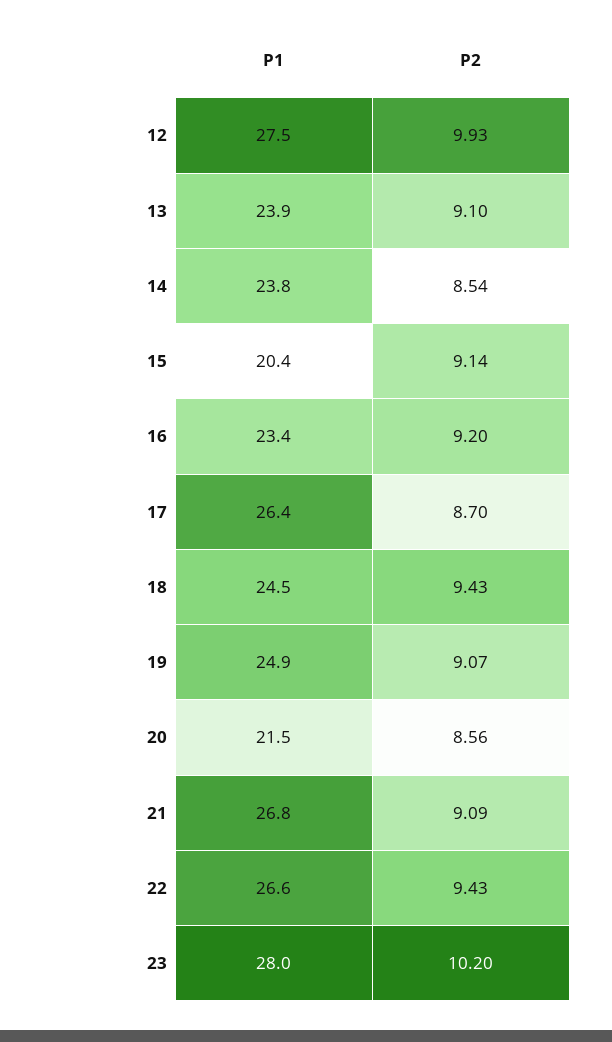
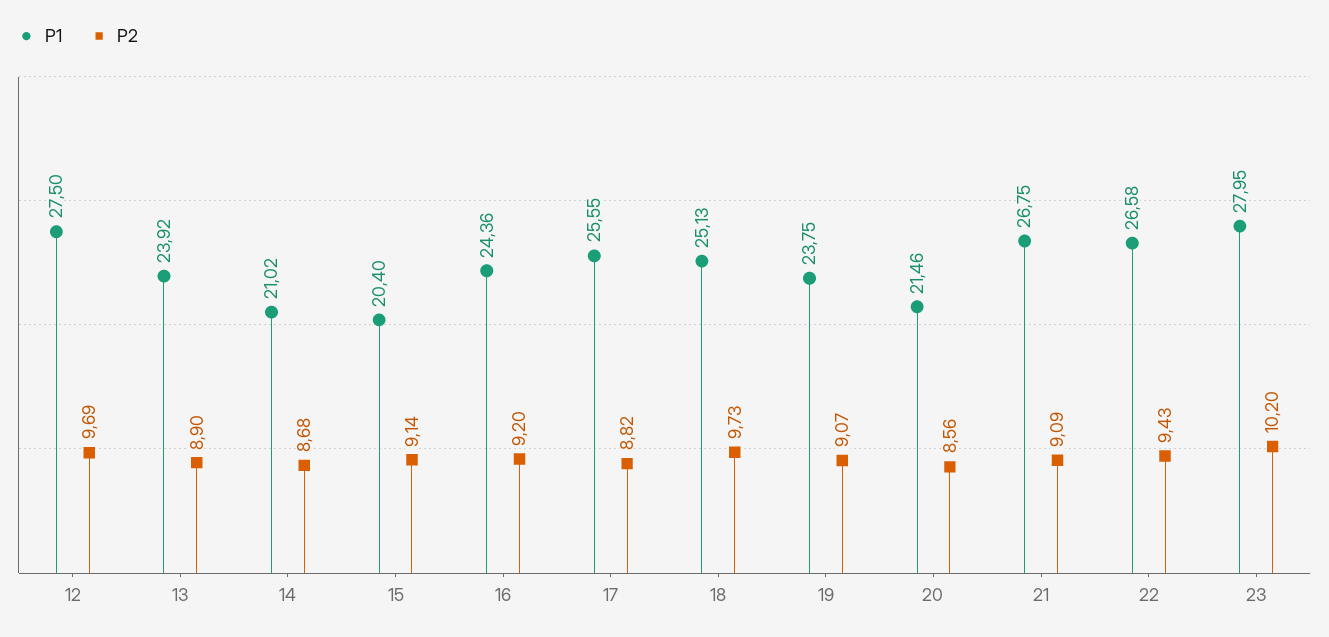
  {
    "P1": {
      "12": 27.5,
      "13": 23.92,
-     "14": 23.8,
+     "14": 21.02,
      "15": 20.4,
-     "16": 23.4,
+     "16": 24.36,
-     "17": 26.4,
+     "17": 25.55,
-     "18": 24.5,
+     "18": 25.13,
-     "19": 24.9,
+     "19": 23.75,
      "20": 21.46,
      "21": 26.75,
      "22": 26.58,
      "23": 27.95
    },
    "P2": {
-     "12": 9.93,
+     "12": 9.69,
-     "13": 9.1,
+     "13": 8.9,
-     "14": 8.54,
+     "14": 8.68,
      "15": 9.14,
      "16": 9.2,
-     "17": 8.7,
+     "17": 8.82,
-     "18": 9.43,
+     "18": 9.73,
      "19": 9.07,
      "20": 8.56,
      "21": 9.09,
      "22": 9.43,
      "23": 10.2
    }
  }

